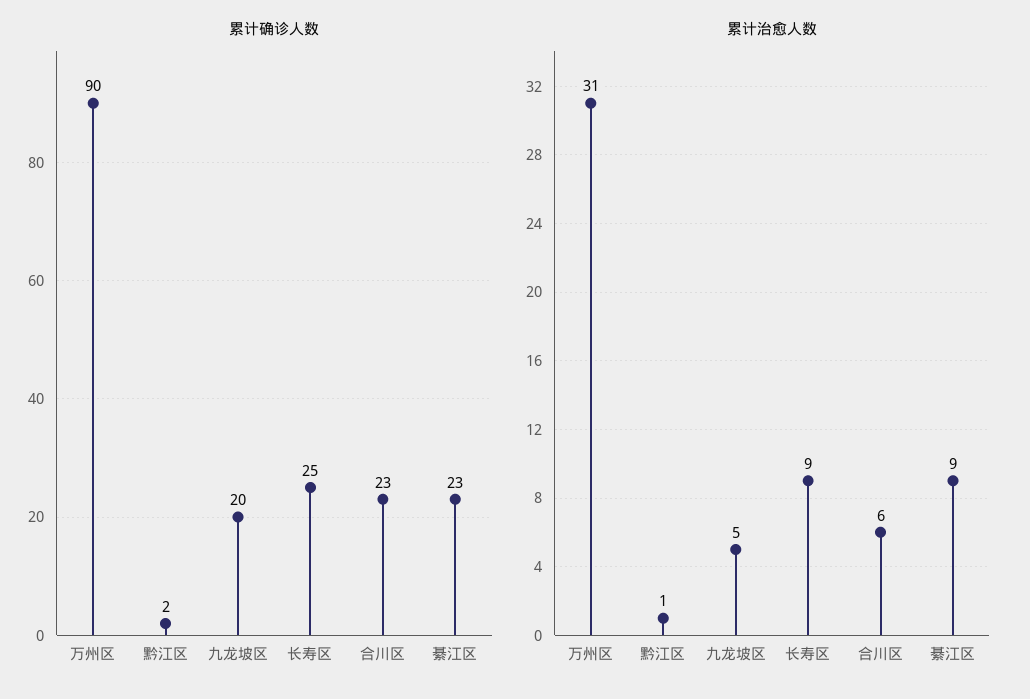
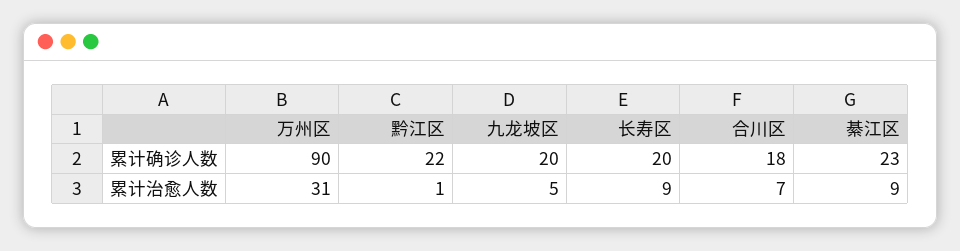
  {
    "累计确诊人数": {
      "万州区": 90,
-     "黔江区": 2,
+     "黔江区": 22,
      "九龙坡区": 20,
-     "长寿区": 25,
+     "长寿区": 20,
-     "合川区": 23,
+     "合川区": 18,
      "綦江区": 23
    },
    "累计治愈人数": {
      "万州区": 31,
      "黔江区": 1,
      "九龙坡区": 5,
      "长寿区": 9,
-     "合川区": 6,
+     "合川区": 7,
      "綦江区": 9
    }
  }

